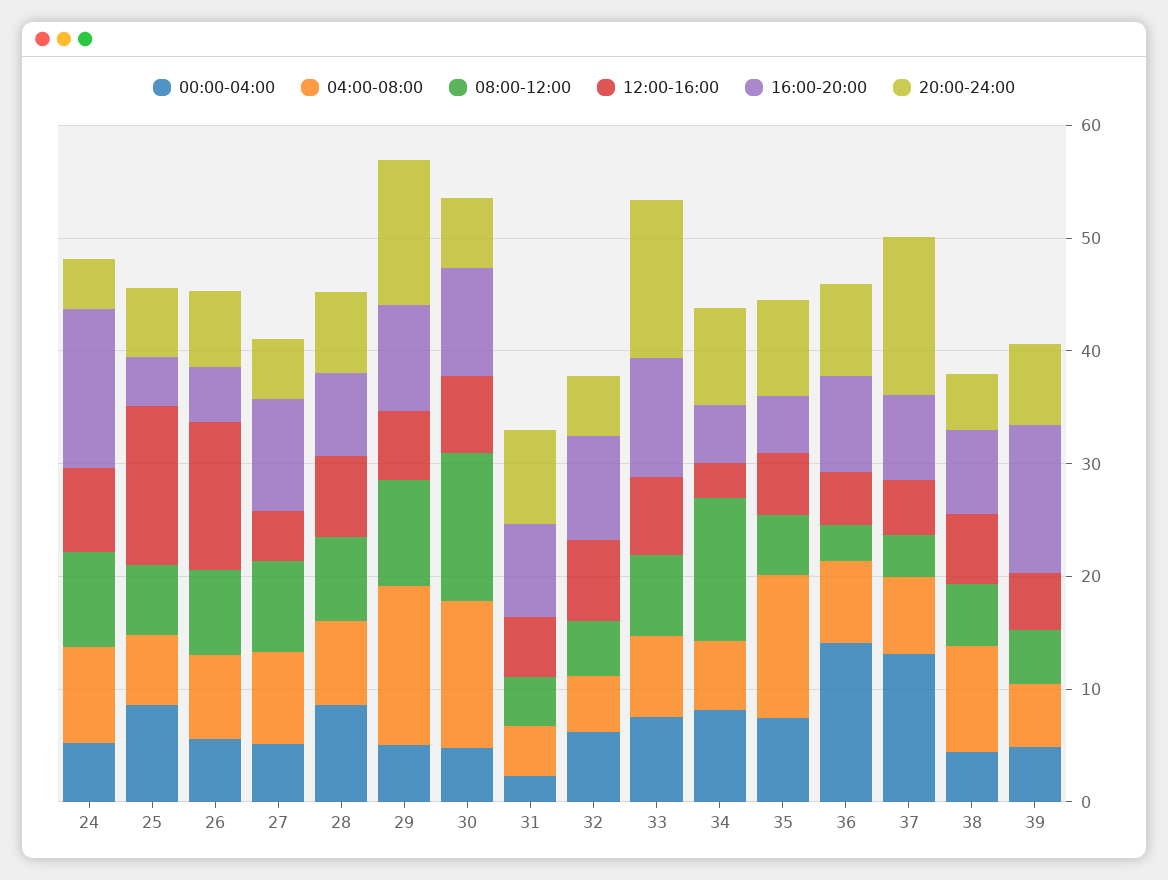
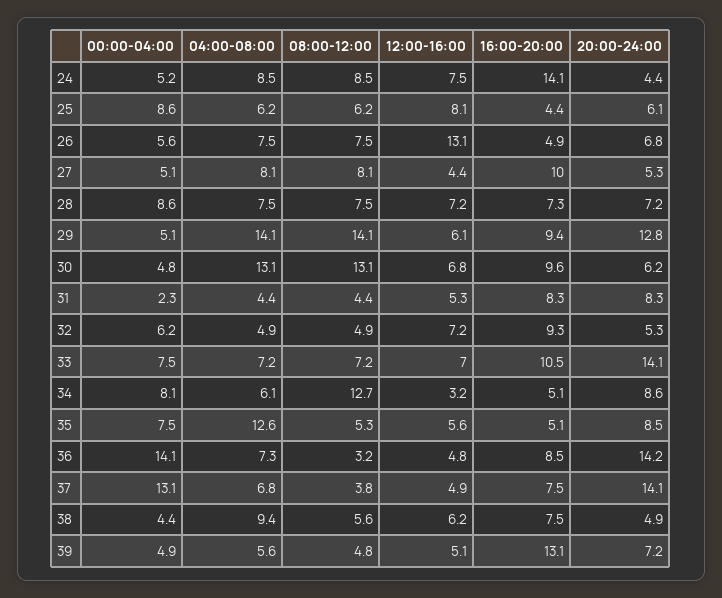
  {
    "00:00-04:00": {
      "24": 5.2,
      "25": 8.6,
      "26": 5.6,
      "27": 5.1,
      "28": 8.6,
      "29": 5.1,
      "30": 4.8,
      "31": 2.3,
      "32": 6.2,
      "33": 7.5,
      "34": 8.1,
      "35": 7.5,
      "36": 14.1,
      "37": 13.1,
      "38": 4.4,
      "39": 4.9
    },
    "04:00-08:00": {
      "24": 8.5,
      "25": 6.2,
      "26": 7.5,
      "27": 8.1,
      "28": 7.5,
      "29": 14.1,
      "30": 13.1,
      "31": 4.4,
      "32": 4.9,
      "33": 7.2,
      "34": 6.1,
      "35": 12.6,
      "36": 7.3,
      "37": 6.8,
      "38": 9.4,
      "39": 5.6
    },
    "08:00-12:00": {
      "24": 8.5,
      "25": 6.2,
      "26": 7.5,
      "27": 8.1,
      "28": 7.5,
-     "29": 10,
+     "29": 14.1,
      "30": 13.1,
      "31": 4.4,
      "32": 4.9,
      "33": 7.2,
      "34": 12.7,
      "35": 5.3,
      "36": 3.2,
      "37": 3.8,
      "38": 5.6,
      "39": 4.8
    },
    "12:00-16:00": {
      "24": 7.5,
-     "25": 14,
+     "25": 8.1,
      "26": 13.1,
      "27": 4.4,
      "28": 7.2,
      "29": 6.1,
      "30": 6.8,
      "31": 5.3,
      "32": 7.2,
      "33": 7,
      "34": 3.2,
      "35": 5.6,
      "36": 4.8,
      "37": 4.9,
      "38": 6.2,
      "39": 5.1
    },
    "16:00-20:00": {
      "24": 14.1,
      "25": 4.4,
      "26": 4.9,
      "27": 10,
      "28": 7.3,
      "29": 9.4,
      "30": 9.6,
      "31": 8.3,
      "32": 9.3,
      "33": 10.5,
      "34": 5.1,
      "35": 5.1,
      "36": 8.5,
      "37": 7.5,
      "38": 7.5,
      "39": 13.1
    },
    "20:00-24:00": {
      "24": 4.4,
      "25": 6.1,
      "26": 6.8,
      "27": 5.3,
      "28": 7.2,
      "29": 12.8,
      "30": 6.2,
      "31": 8.3,
      "32": 5.3,
      "33": 14.1,
      "34": 8.6,
      "35": 8.5,
-     "36": 8,
+     "36": 14.2,
      "37": 14.1,
      "38": 4.9,
      "39": 7.2
    }
  }

